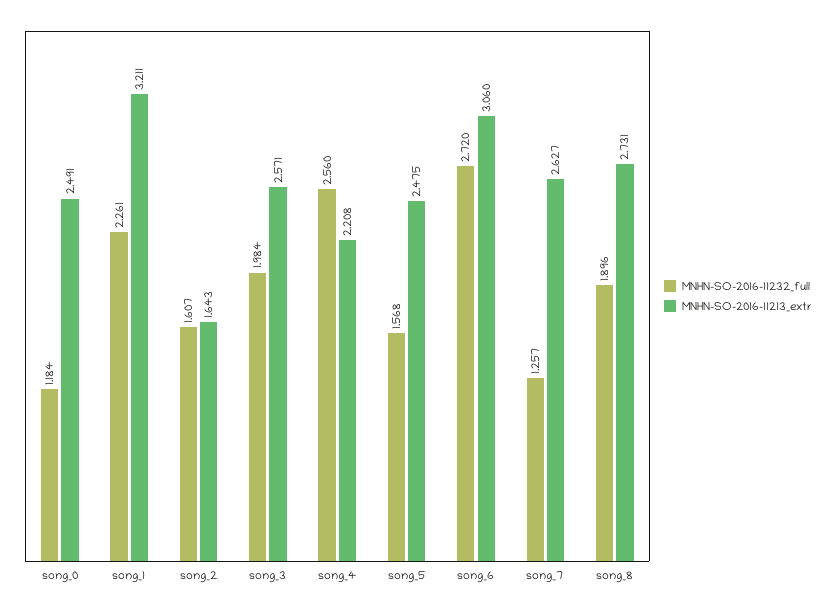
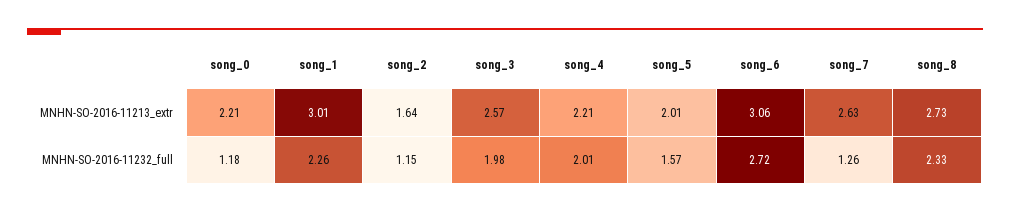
  {
    "MNHN-SO-2016-11232_full": {
      "song_0": 1.184,
      "song_1": 2.261,
-     "song_2": 1.607,
+     "song_2": 1.15,
      "song_3": 1.984,
-     "song_4": 2.56,
+     "song_4": 2.01,
      "song_5": 1.568,
      "song_6": 2.72,
      "song_7": 1.257,
-     "song_8": 1.896
+     "song_8": 2.33
    },
    "MNHN-SO-2016-11213_extr": {
-     "song_0": 2.491,
+     "song_0": 2.21,
-     "song_1": 3.211,
+     "song_1": 3.01,
      "song_2": 1.643,
      "song_3": 2.571,
      "song_4": 2.208,
-     "song_5": 2.475,
+     "song_5": 2.01,
      "song_6": 3.06,
      "song_7": 2.627,
      "song_8": 2.731
    }
  }

